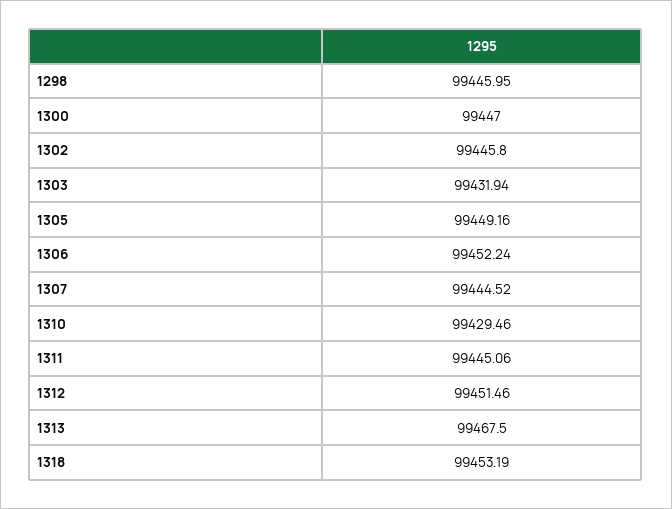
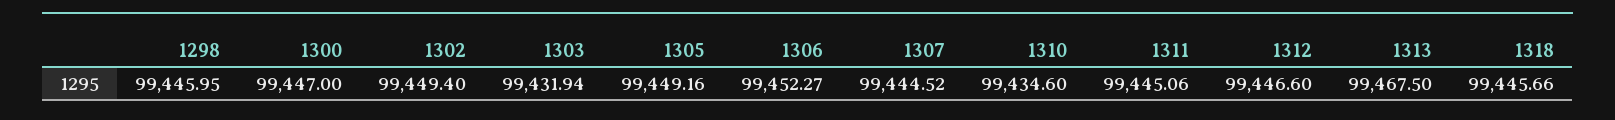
  {
    "1298": 99445.95,
    "1300": 99447,
-   "1302": 99445.8,
+   "1302": 99449.4,
    "1303": 99431.94,
    "1305": 99449.16,
-   "1306": 99452.24,
+   "1306": 99452.27,
    "1307": 99444.52,
-   "1310": 99429.46,
+   "1310": 99434.6,
    "1311": 99445.06,
-   "1312": 99451.46,
+   "1312": 99446.6,
    "1313": 99467.5,
-   "1318": 99453.19
+   "1318": 99445.66
  }

